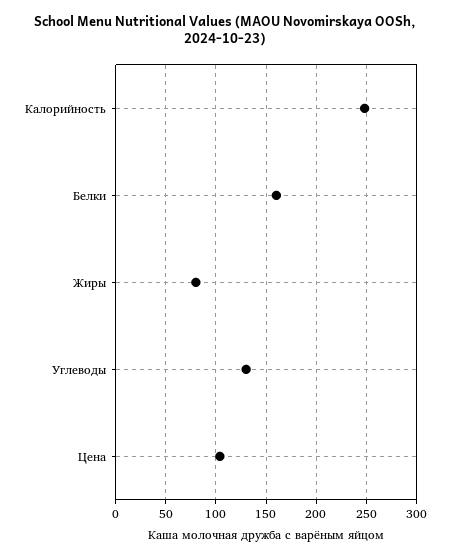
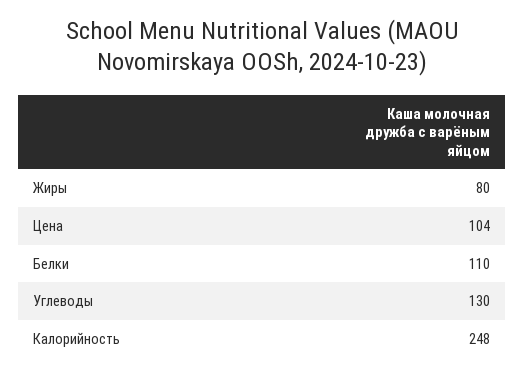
  {
    "Калорийность": 248,
-   "Белки": 160,
+   "Белки": 110,
    "Жиры": 80,
    "Углеводы": 130,
    "Цена": 104
  }

